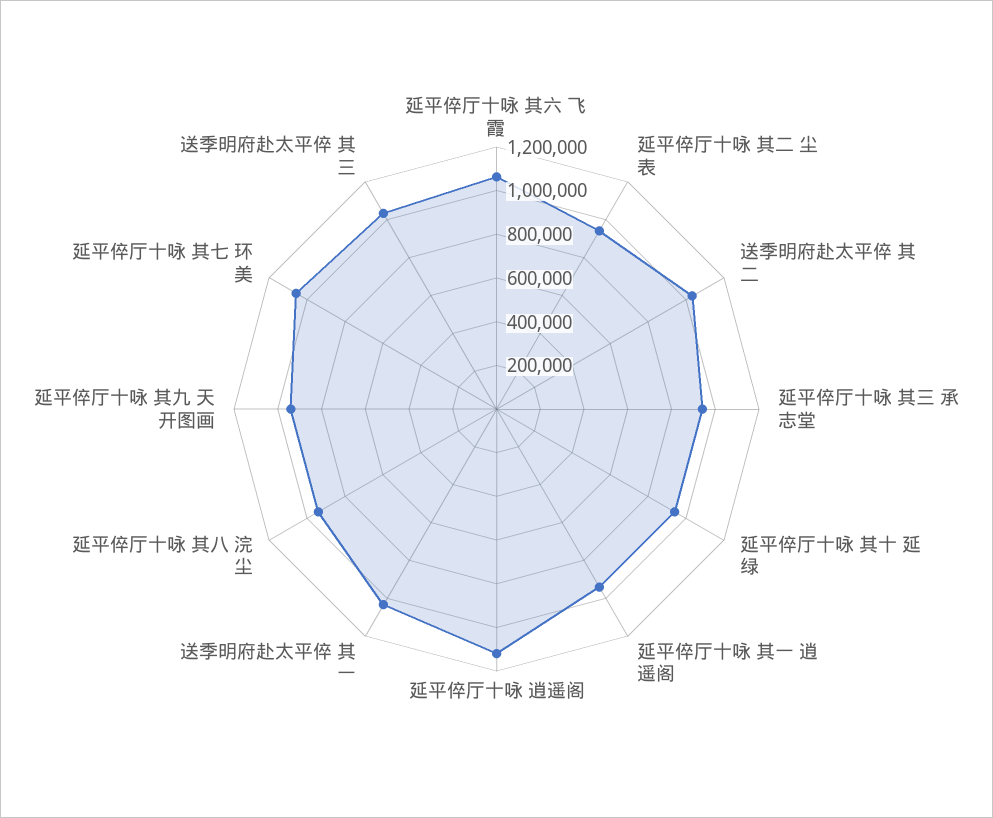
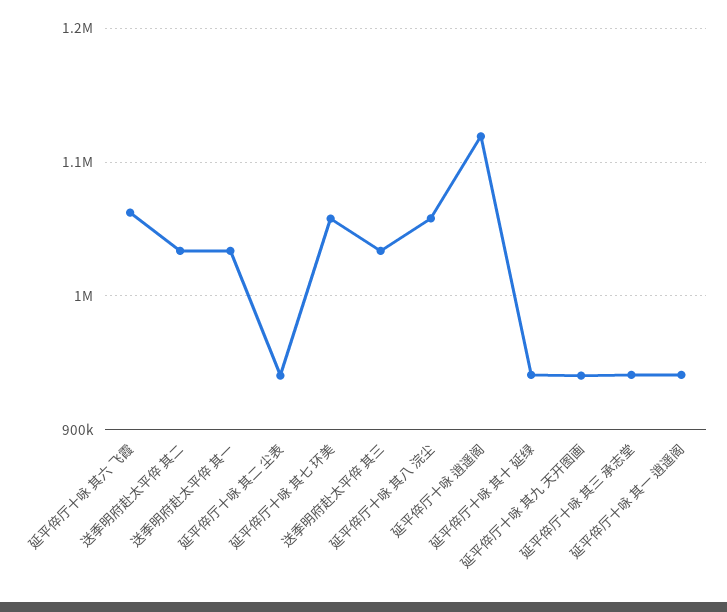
  {
    "延平倅厅十咏 其六 飞霞": 1060000,
    "延平倅厅十咏 其二 尘表": 940000,
    "送季明府赴太平倅 其二": 1030000,
    "延平倅厅十咏 其三 承志堂": 940000,
    "延平倅厅十咏 其十 延绿": 940000,
    "延平倅厅十咏 其一 逍遥阁": 940000,
    "延平倅厅十咏 逍遥阁": 1120000,
    "送季明府赴太平倅 其一": 1030000,
-   "延平倅厅十咏 其八 浣尘": 950000,
+   "延平倅厅十咏 其八 浣尘": 1060000,
    "延平倅厅十咏 其九 天开图画": 940000,
    "延平倅厅十咏 其七 环美": 1060000,
    "送季明府赴太平倅 其三": 1030000
  }

